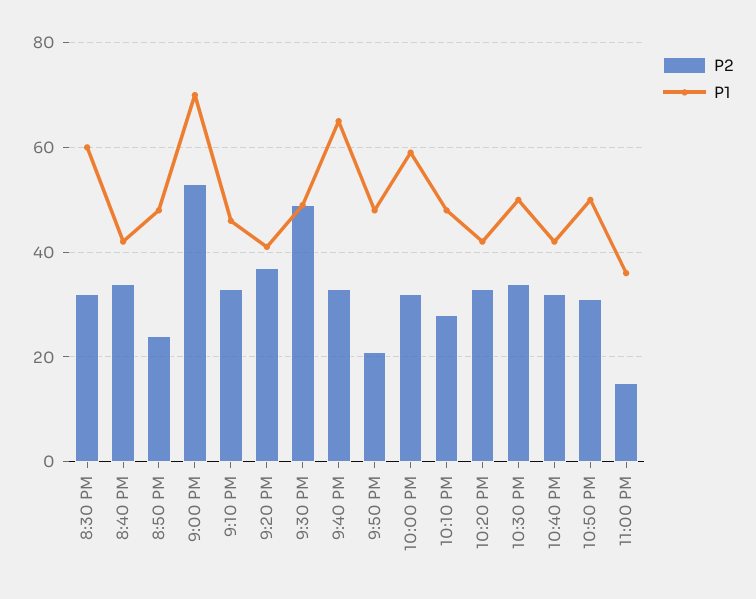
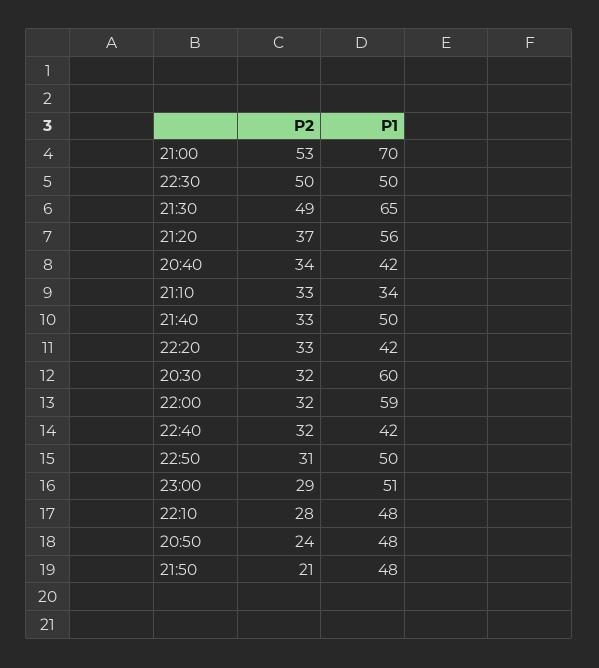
  {
    "P2": {
      "8:30 PM": 32,
      "8:40 PM": 34,
      "8:50 PM": 24,
      "9:00 PM": 53,
      "9:10 PM": 33,
      "9:20 PM": 37,
      "9:30 PM": 49,
      "9:40 PM": 33,
      "9:50 PM": 21,
      "10:00 PM": 32,
      "10:10 PM": 28,
      "10:20 PM": 33,
-     "10:30 PM": 35,
+     "10:30 PM": 50,
      "10:40 PM": 32,
      "10:50 PM": 31,
-     "11:00 PM": 15
+     "11:00 PM": 29
    },
    "P1": {
      "8:30 PM": 60,
      "8:40 PM": 42,
      "8:50 PM": 48,
      "9:00 PM": 70,
-     "9:10 PM": 45,
+     "9:10 PM": 34,
-     "9:20 PM": 40,
+     "9:20 PM": 56,
-     "9:30 PM": 50,
+     "9:30 PM": 65,
-     "9:40 PM": 65,
+     "9:40 PM": 50,
      "9:50 PM": 48,
      "10:00 PM": 59,
      "10:10 PM": 48,
      "10:20 PM": 42,
      "10:30 PM": 50,
      "10:40 PM": 42,
      "10:50 PM": 50,
-     "11:00 PM": 35
+     "11:00 PM": 51
    }
  }

